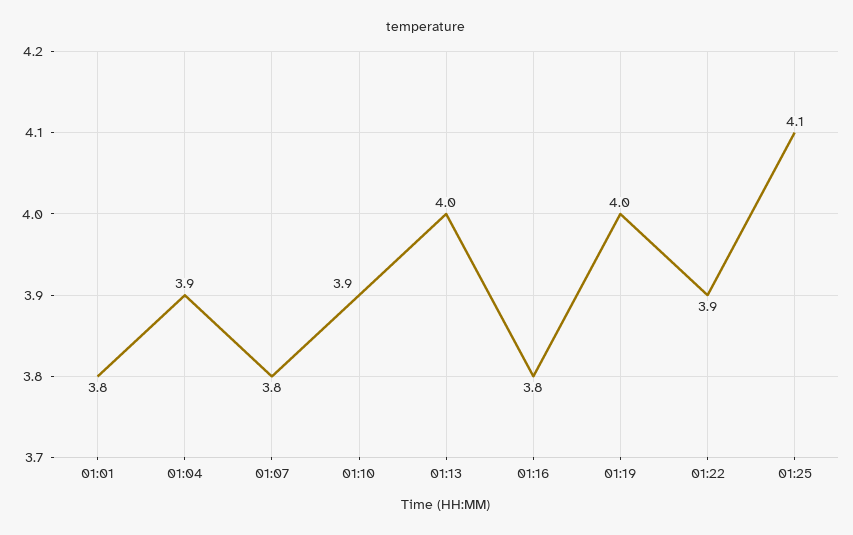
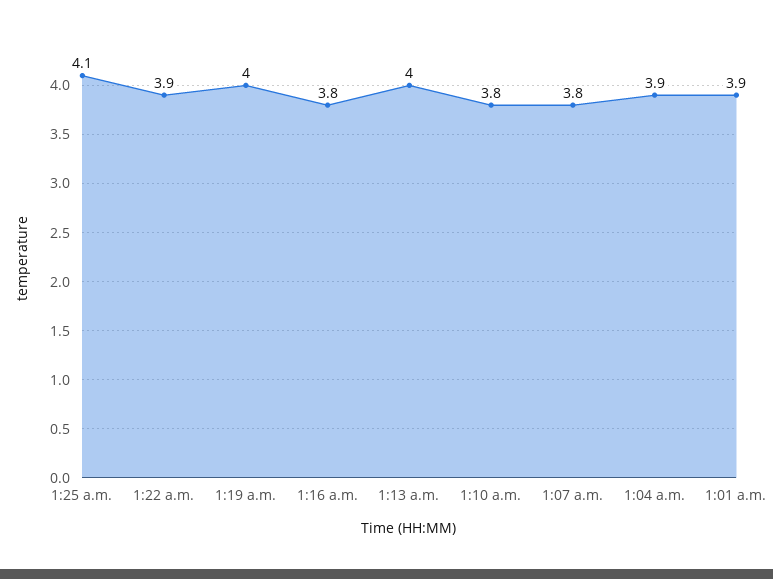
  {
-   "01:01": 3.8,
+   "01:01": 3.9,
    "01:04": 3.9,
    "01:07": 3.8,
-   "01:10": 3.9,
+   "01:10": 3.8,
    "01:13": 4,
    "01:16": 3.8,
    "01:19": 4,
    "01:22": 3.9,
    "01:25": 4.1
  }

